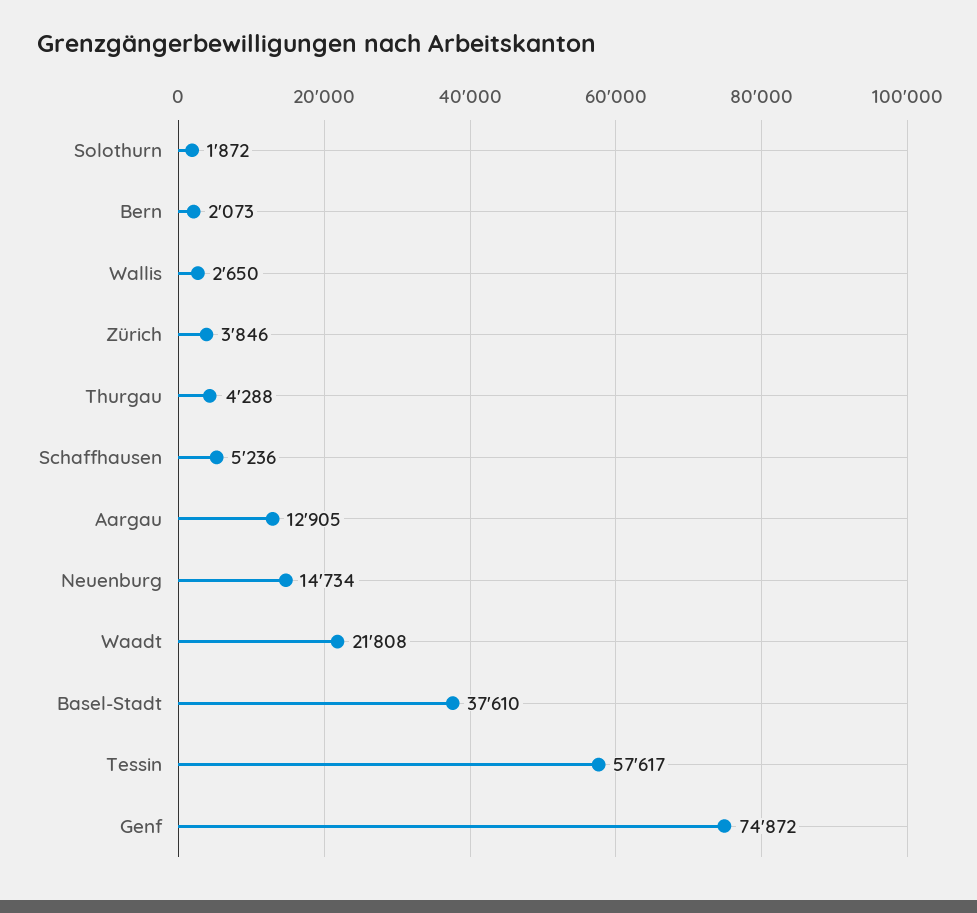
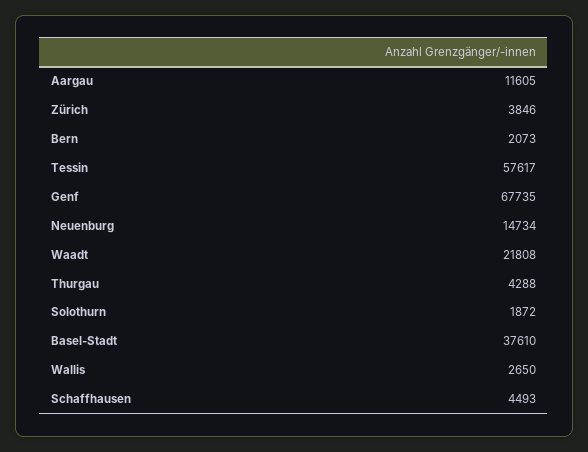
  {
    "Solothurn": 1872,
    "Bern": 2073,
    "Wallis": 2650,
    "Zürich": 3846,
    "Thurgau": 4288,
-   "Schaffhausen": 5236,
+   "Schaffhausen": 4493,
-   "Aargau": 12905,
+   "Aargau": 11605,
    "Neuenburg": 14734,
    "Waadt": 21808,
    "Basel-Stadt": 37610,
    "Tessin": 57617,
-   "Genf": 74872
+   "Genf": 67735
  }

